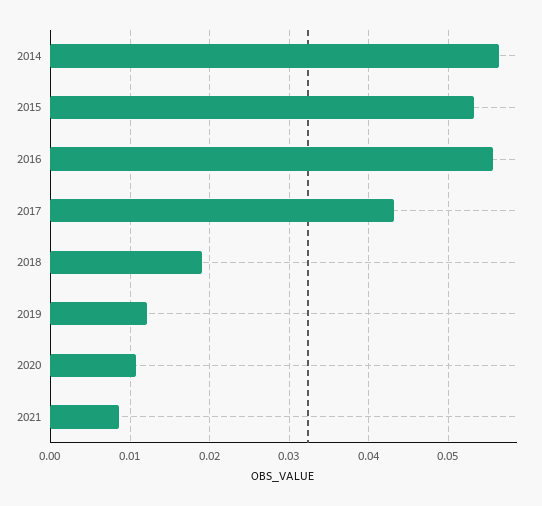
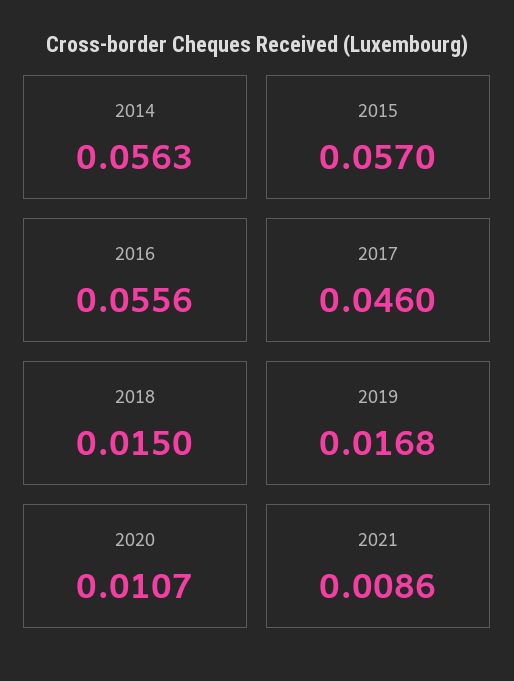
  {
    "2014": 0.0563,
-   "2015": 0.053,
+   "2015": 0.057,
    "2016": 0.0556,
-   "2017": 0.043,
+   "2017": 0.046,
-   "2018": 0.019,
+   "2018": 0.015,
-   "2019": 0.012,
+   "2019": 0.0168,
    "2020": 0.0107,
    "2021": 0.0086
  }

